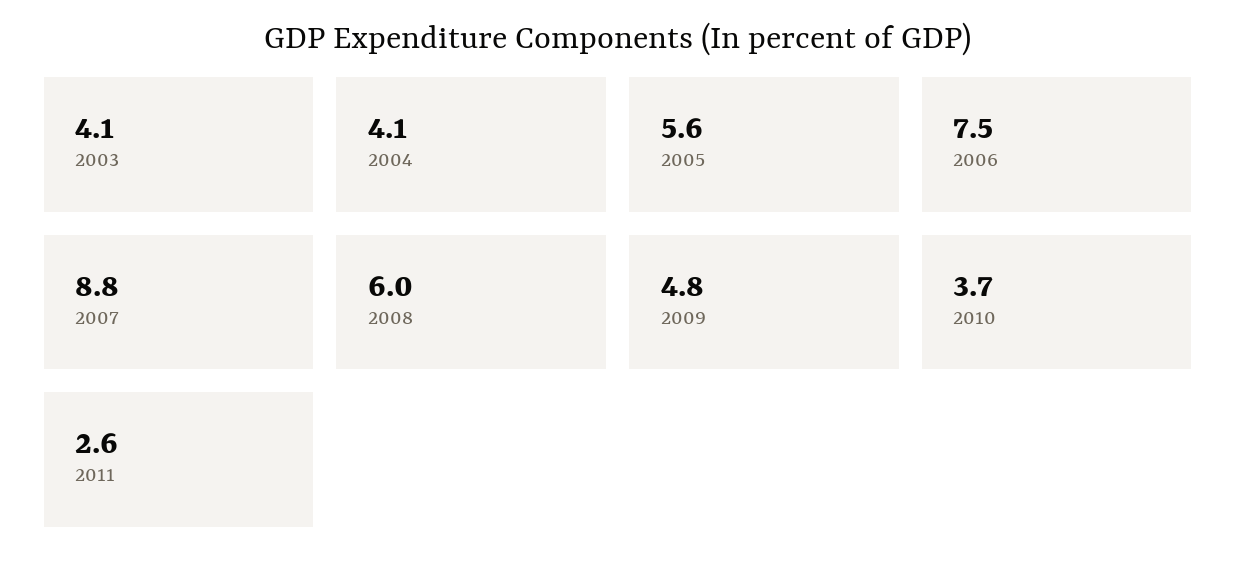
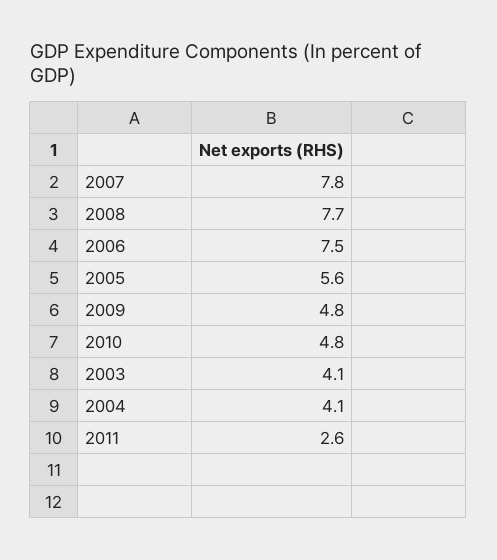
  {
    "2003": 4.1,
    "2004": 4.1,
    "2005": 5.6,
    "2006": 7.5,
-   "2007": 8.8,
+   "2007": 7.8,
-   "2008": 6,
+   "2008": 7.7,
    "2009": 4.8,
-   "2010": 3.7,
+   "2010": 4.8,
    "2011": 2.6
  }

